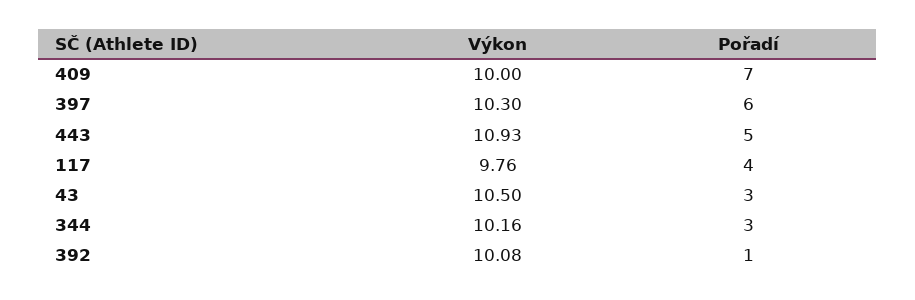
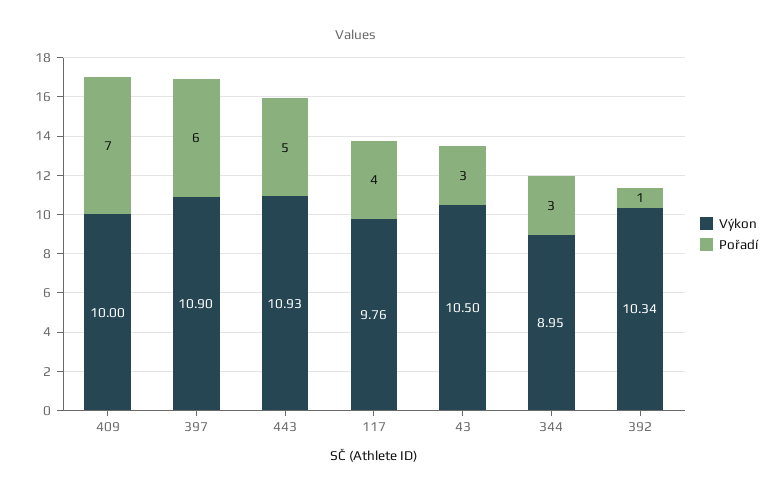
  {
    "Výkon": {
      "409": 10,
-     "397": 10.3,
+     "397": 10.9,
      "443": 10.93,
      "117": 9.76,
      "43": 10.5,
-     "344": 10.16,
+     "344": 8.95,
-     "392": 10.08
+     "392": 10.34
    },
    "Pořadí": {
      "409": 7,
      "397": 6,
      "443": 5,
      "117": 4,
      "43": 3,
      "344": 3,
      "392": 1
    }
  }

